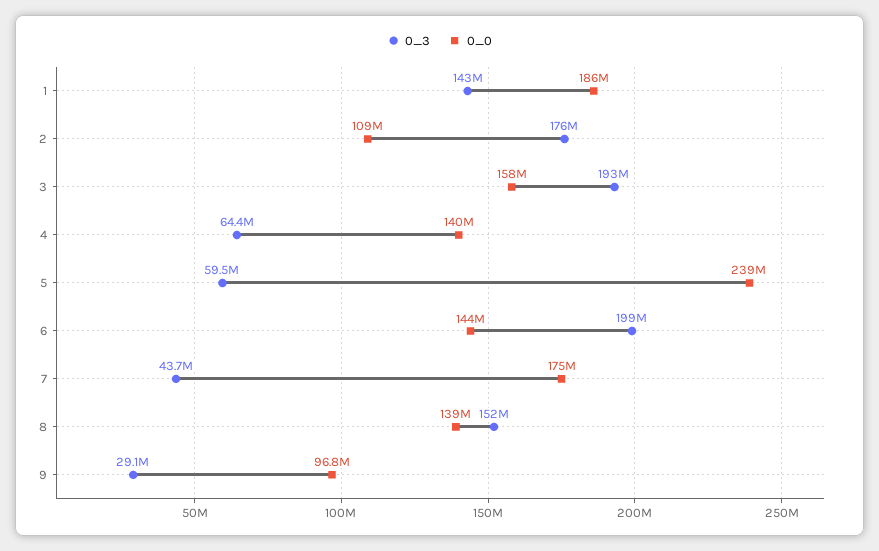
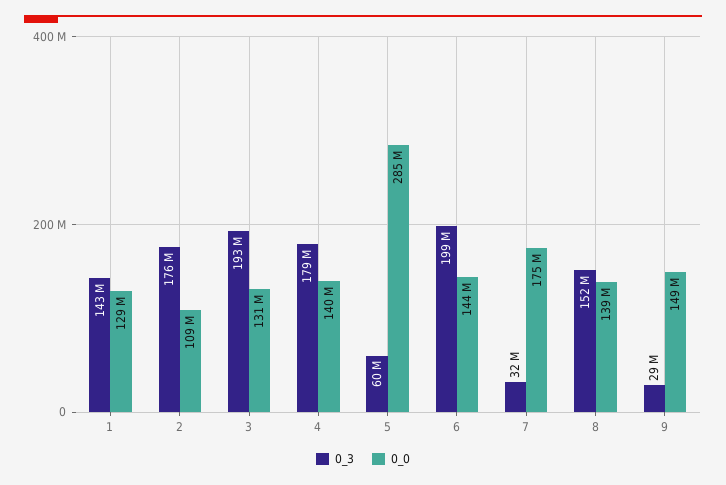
  {
    "0_3": {
      "1": 143000000,
      "2": 176000000,
      "3": 193000000,
-     "4": 64400000,
+     "4": 179000000,
      "5": 59500000,
      "6": 199000000,
-     "7": 43700000,
+     "7": 32000000,
      "8": 152000000,
      "9": 29100000
    },
    "0_0": {
-     "1": 186000000,
+     "1": 129000000,
      "2": 109000000,
-     "3": 158000000,
+     "3": 131000000,
      "4": 140000000,
-     "5": 239000000,
+     "5": 285000000,
      "6": 144000000,
      "7": 175000000,
      "8": 139000000,
-     "9": 96800000
+     "9": 149000000
    }
  }

